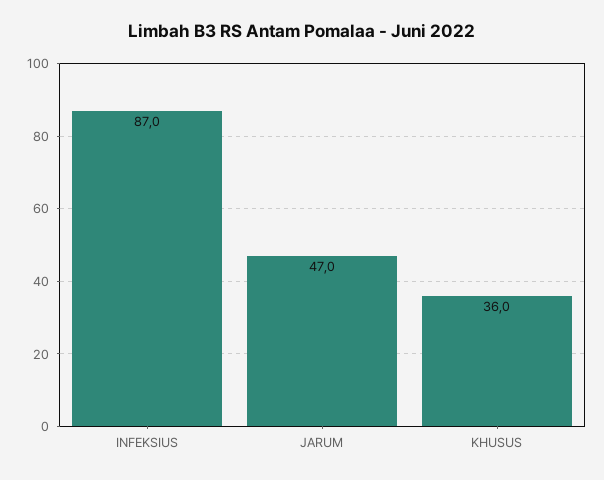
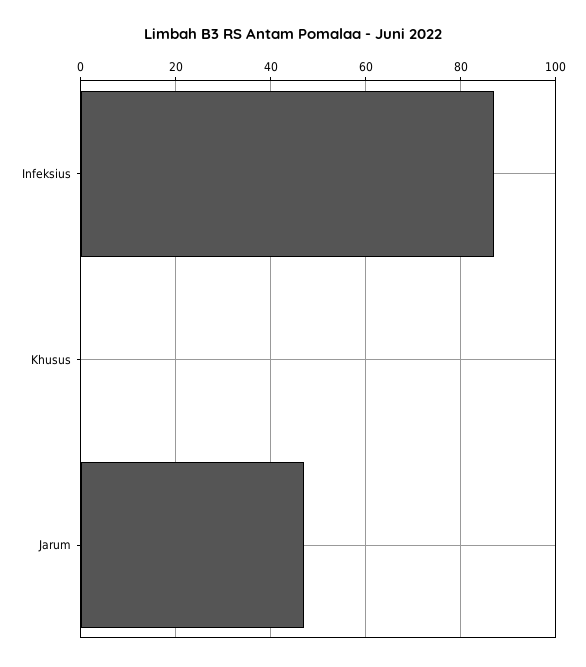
  {
    "INFEKSIUS": 87,
    "JARUM": 47,
-   "KHUSUS": 36
+   "KHUSUS": 0
  }

